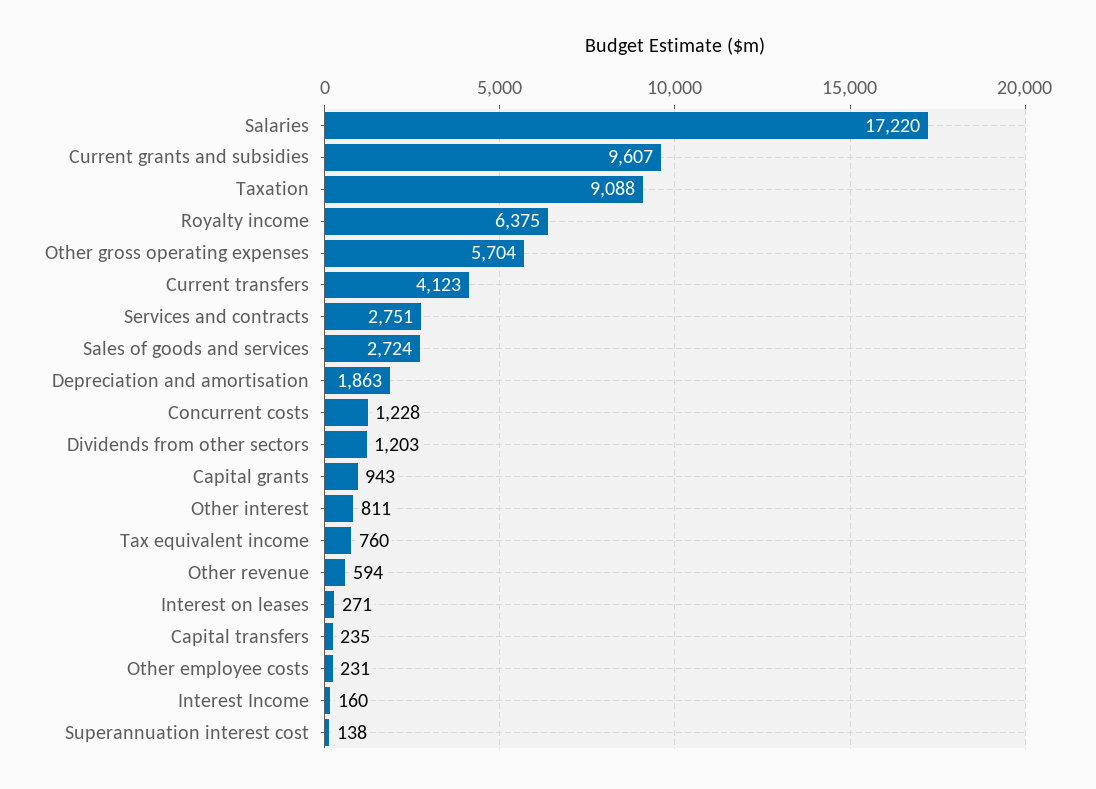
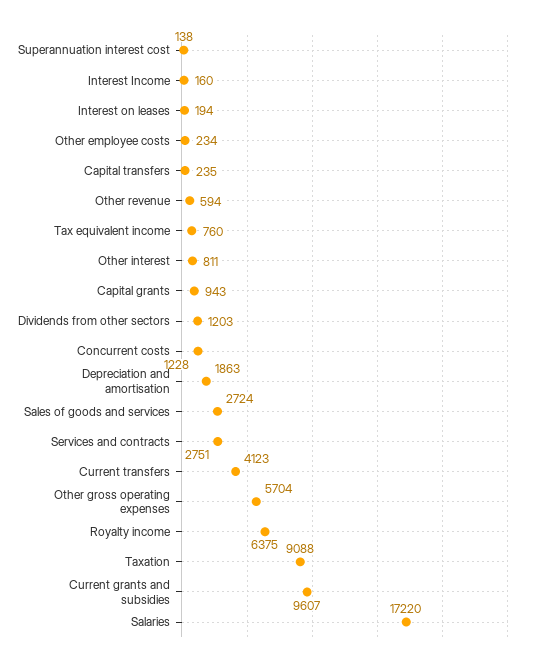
  {
    "Salaries": 17220,
    "Current grants and subsidies": 9607,
    "Taxation": 9088,
    "Royalty income": 6375,
    "Other gross operating expenses": 5704,
    "Current transfers": 4123,
    "Services and contracts": 2751,
    "Sales of goods and services": 2724,
    "Depreciation and amortisation": 1863,
    "Concurrent costs": 1228,
    "Dividends from other sectors": 1203,
    "Capital grants": 943,
    "Other interest": 811,
    "Tax equivalent income": 760,
    "Other revenue": 594,
-   "Interest on leases": 271,
+   "Interest on leases": 194,
    "Capital transfers": 235,
-   "Other employee costs": 231,
+   "Other employee costs": 234,
    "Interest Income": 160,
    "Superannuation interest cost": 138
  }

